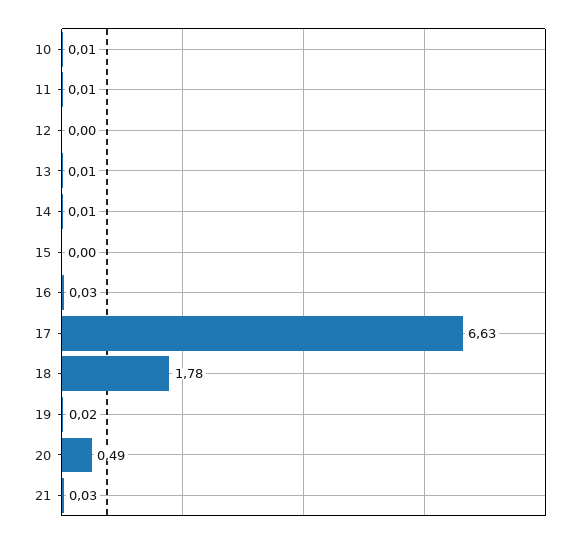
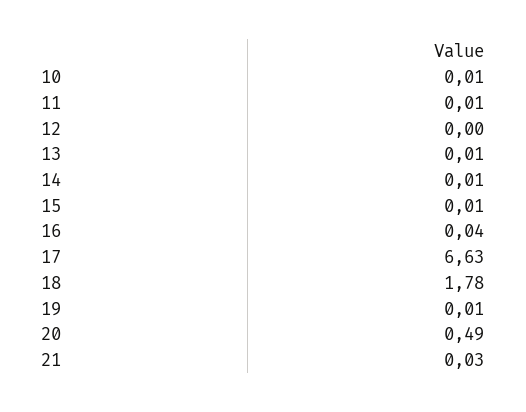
  {
    "10": 0.01,
    "11": 0.01,
    "12": 0,
    "13": 0.01,
    "14": 0.01,
-   "15": 0,
+   "15": 0.01,
-   "16": 0.03,
+   "16": 0.04,
    "17": 6.63,
    "18": 1.78,
-   "19": 0.02,
+   "19": 0.01,
    "20": 0.49,
    "21": 0.03
  }

